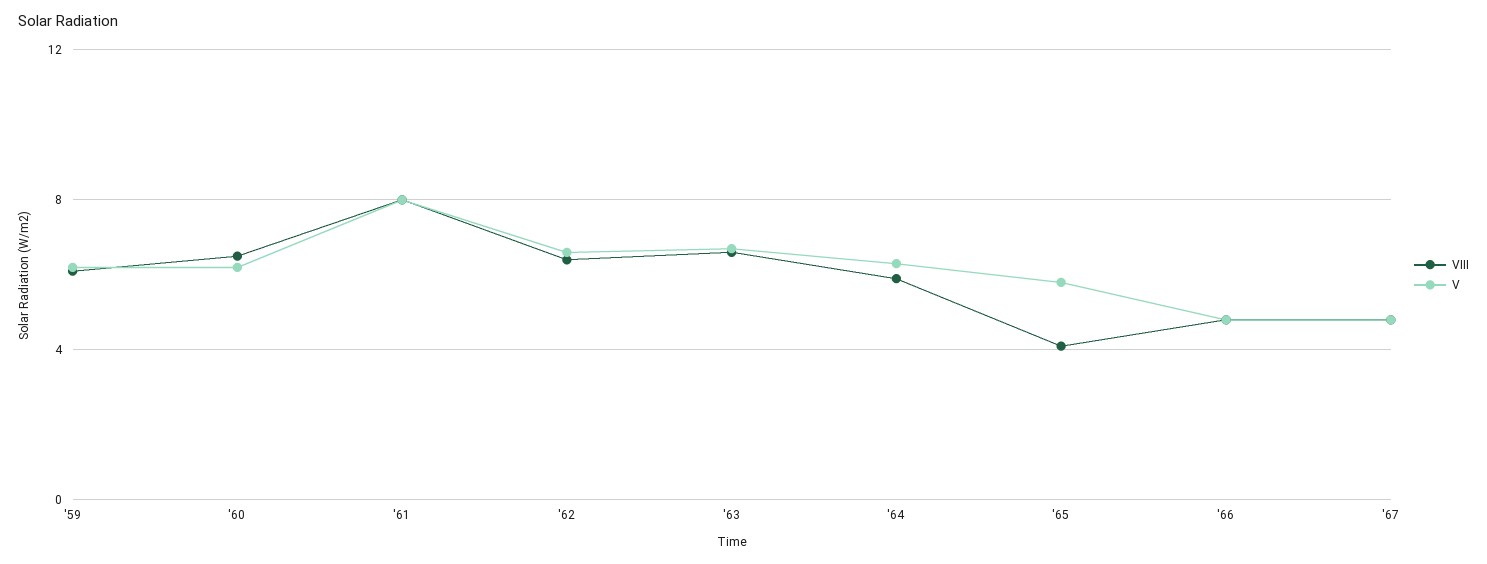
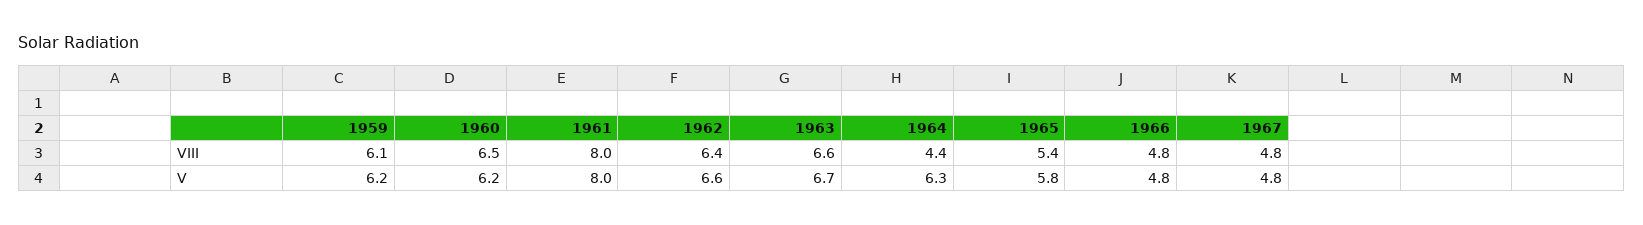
  {
    "VIII": {
      "'59": 6.1,
      "'60": 6.5,
      "'61": 8,
      "'62": 6.4,
      "'63": 6.6,
-     "'64": 6,
+     "'64": 4.4,
-     "'65": 4,
+     "'65": 5.4,
      "'66": 4.8,
      "'67": 4.8
    },
    "V": {
      "'59": 6.2,
      "'60": 6.2,
      "'61": 8,
      "'62": 6.6,
      "'63": 6.7,
      "'64": 6.3,
      "'65": 5.8,
      "'66": 4.8,
      "'67": 4.8
    }
  }

